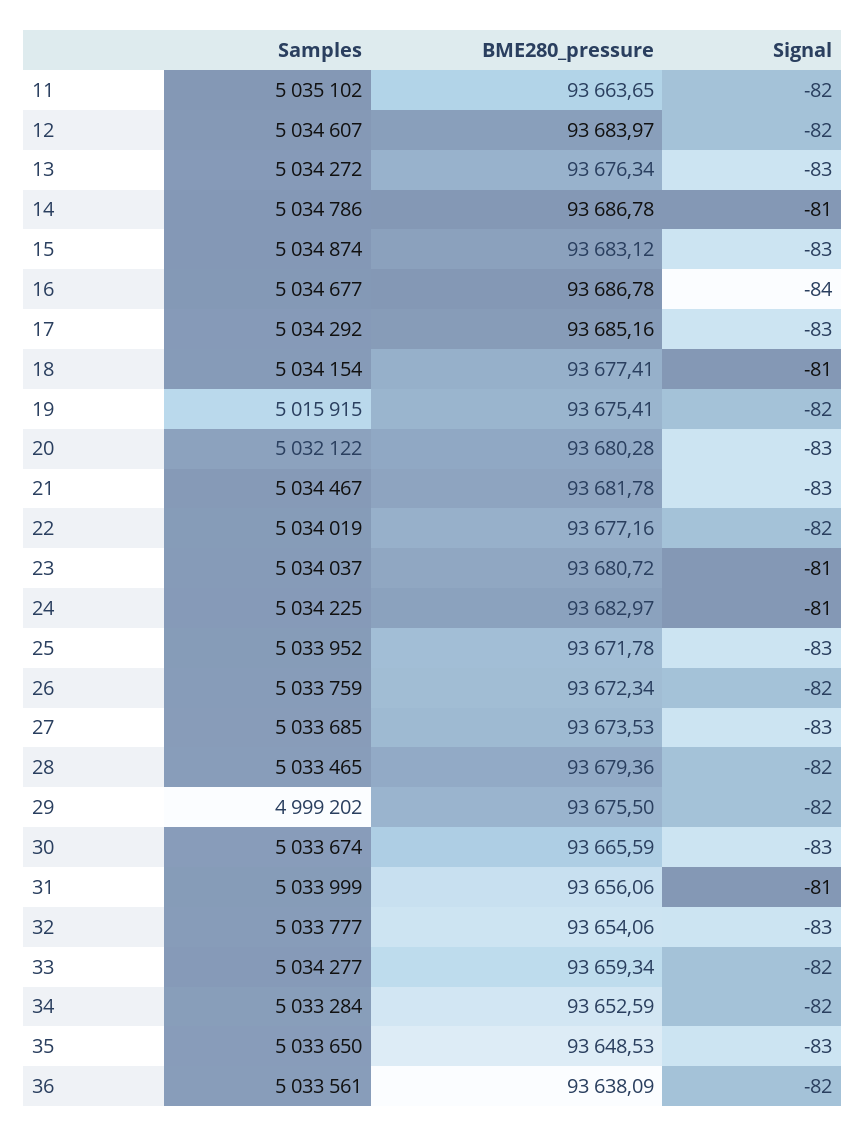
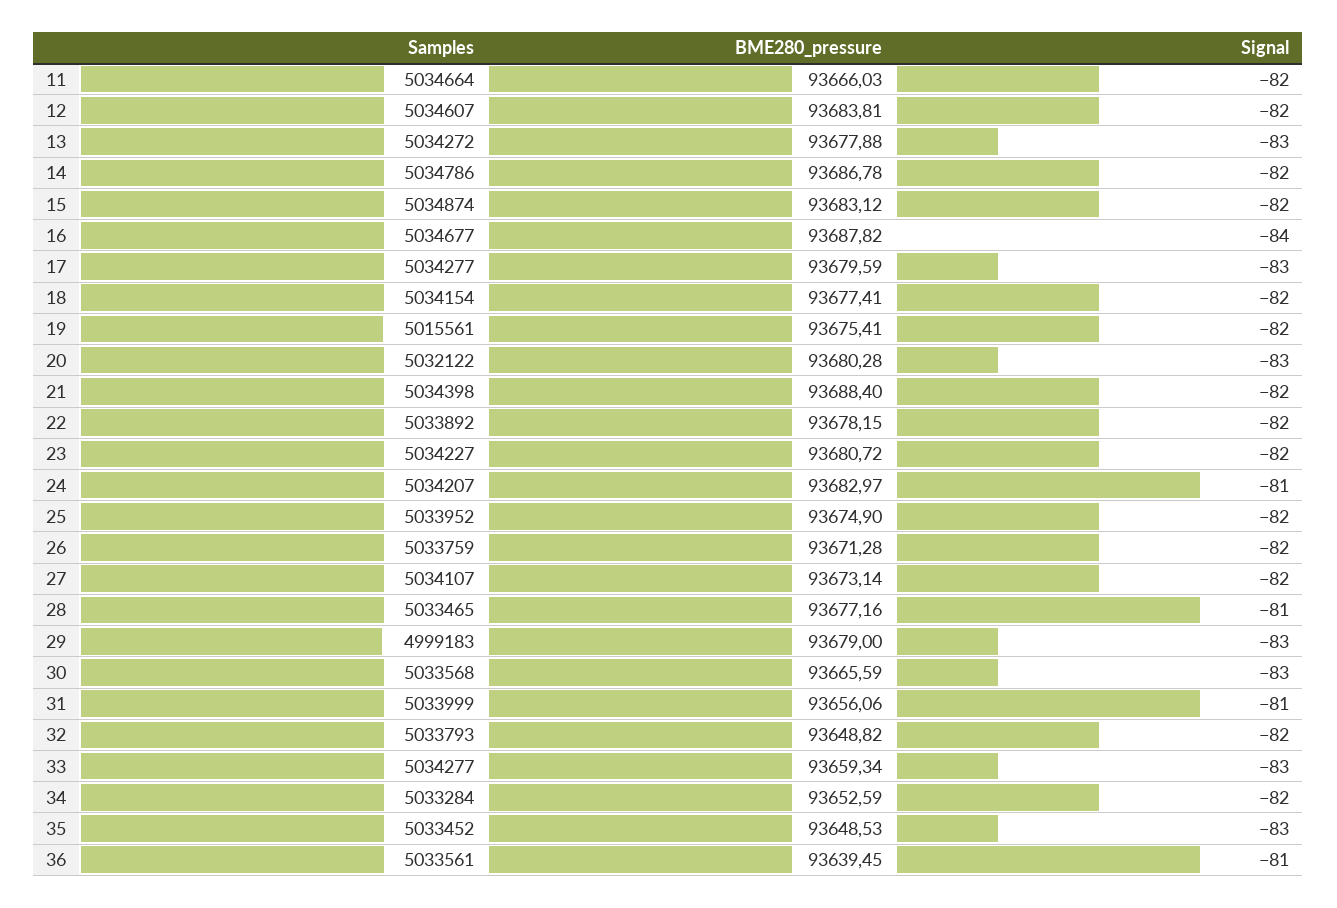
  {
    "Samples": {
-     "11": 5035102,
+     "11": 5034664,
      "12": 5034607,
      "13": 5034272,
      "14": 5034786,
      "15": 5034874,
      "16": 5034677,
-     "17": 5034292,
+     "17": 5034277,
      "18": 5034154,
-     "19": 5015915,
+     "19": 5015561,
      "20": 5032122,
-     "21": 5034467,
+     "21": 5034398,
-     "22": 5034019,
+     "22": 5033892,
-     "23": 5034037,
+     "23": 5034227,
-     "24": 5034225,
+     "24": 5034207,
      "25": 5033952,
      "26": 5033759,
-     "27": 5033685,
+     "27": 5034107,
      "28": 5033465,
-     "29": 4999202,
+     "29": 4999183,
-     "30": 5033674,
+     "30": 5033568,
      "31": 5033999,
-     "32": 5033777,
+     "32": 5033793,
      "33": 5034277,
      "34": 5033284,
-     "35": 5033650,
+     "35": 5033452,
      "36": 5033561
    },
    "BME280_pressure": {
-     "11": 93663.65,
+     "11": 93666.03,
-     "12": 93683.97,
+     "12": 93683.81,
-     "13": 93676.34,
+     "13": 93677.88,
      "14": 93686.78,
      "15": 93683.12,
-     "16": 93686.78,
+     "16": 93687.82,
-     "17": 93685.16,
+     "17": 93679.59,
      "18": 93677.41,
      "19": 93675.41,
      "20": 93680.28,
-     "21": 93681.78,
+     "21": 93688.4,
-     "22": 93677.16,
+     "22": 93678.15,
      "23": 93680.72,
      "24": 93682.97,
-     "25": 93671.78,
+     "25": 93674.9,
-     "26": 93672.34,
+     "26": 93671.28,
-     "27": 93673.53,
+     "27": 93673.14,
-     "28": 93679.36,
+     "28": 93677.16,
-     "29": 93675.5,
+     "29": 93679,
      "30": 93665.59,
      "31": 93656.06,
-     "32": 93654.06,
+     "32": 93648.82,
      "33": 93659.34,
      "34": 93652.59,
      "35": 93648.53,
-     "36": 93638.09
+     "36": 93639.45
    },
    "Signal": {
      "11": -82,
      "12": -82,
      "13": -83,
-     "14": -81,
+     "14": -82,
-     "15": -83,
+     "15": -82,
      "16": -84,
      "17": -83,
-     "18": -81,
+     "18": -82,
      "19": -82,
      "20": -83,
-     "21": -83,
+     "21": -82,
      "22": -82,
-     "23": -81,
+     "23": -82,
      "24": -81,
-     "25": -83,
+     "25": -82,
      "26": -82,
-     "27": -83,
+     "27": -82,
-     "28": -82,
+     "28": -81,
-     "29": -82,
+     "29": -83,
      "30": -83,
      "31": -81,
-     "32": -83,
+     "32": -82,
-     "33": -82,
+     "33": -83,
      "34": -82,
      "35": -83,
-     "36": -82
+     "36": -81
    }
  }

